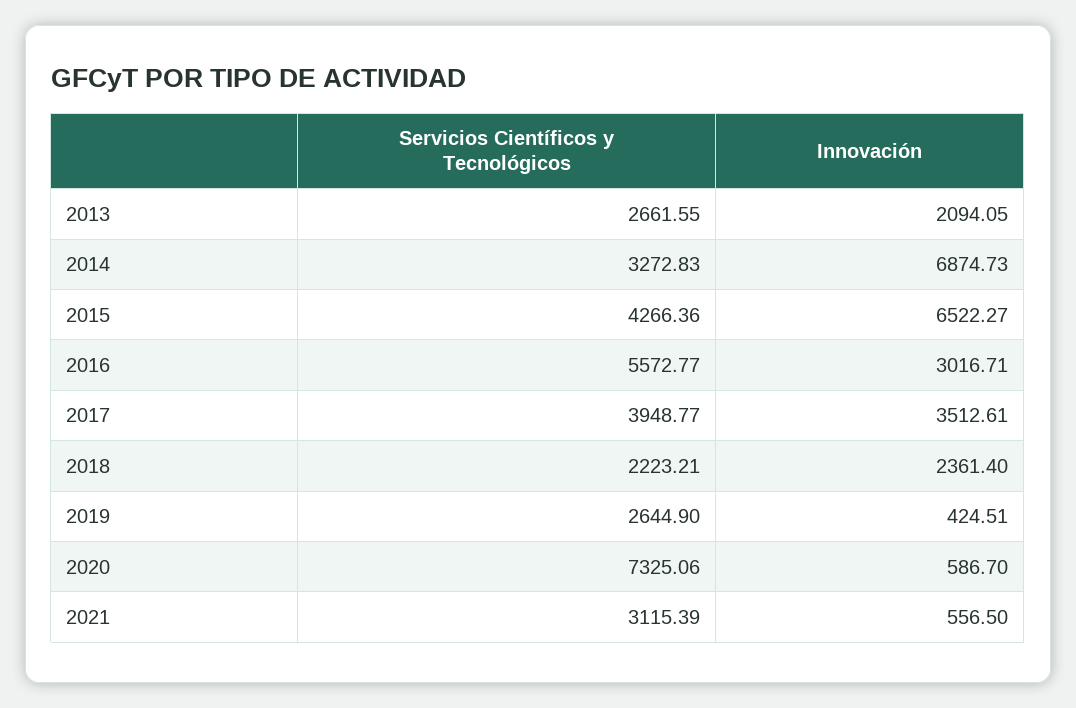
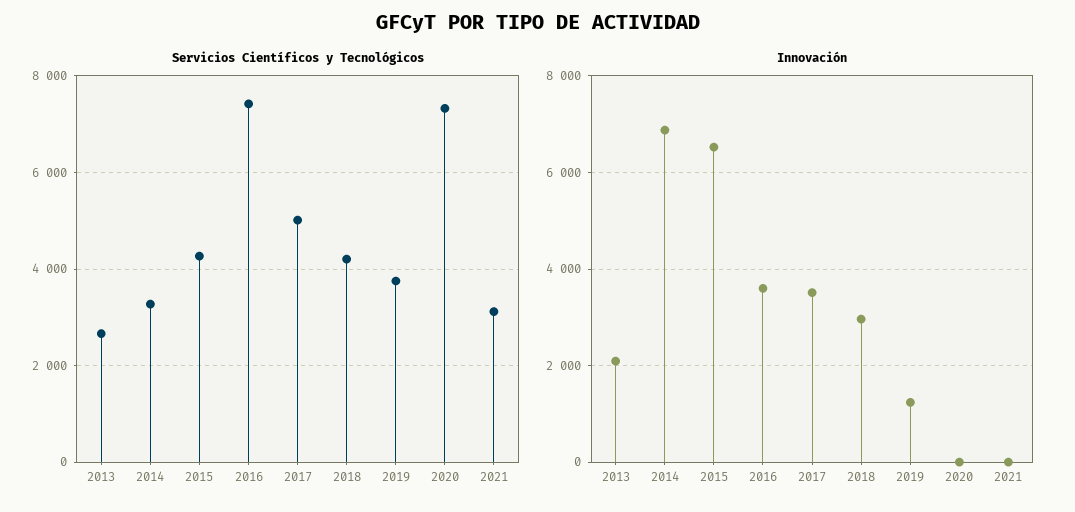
  {
    "Servicios Científicos y Tecnológicos": {
      "2013": 2661.55,
      "2014": 3272.83,
      "2015": 4266.36,
-     "2016": 5572.77,
+     "2016": 7400,
-     "2017": 3948.77,
+     "2017": 5000,
-     "2018": 2223.21,
+     "2018": 4200,
-     "2019": 2644.9,
+     "2019": 3800,
      "2020": 7325.06,
      "2021": 3115.39
    },
    "Innovación": {
      "2013": 2094.05,
      "2014": 6874.73,
      "2015": 6522.27,
-     "2016": 3016.71,
+     "2016": 3600,
      "2017": 3512.61,
-     "2018": 2361.4,
+     "2018": 3000,
-     "2019": 424.51,
+     "2019": 1200,
-     "2020": 586.7,
+     "2020": 0,
-     "2021": 556.5
+     "2021": 0
    }
  }

